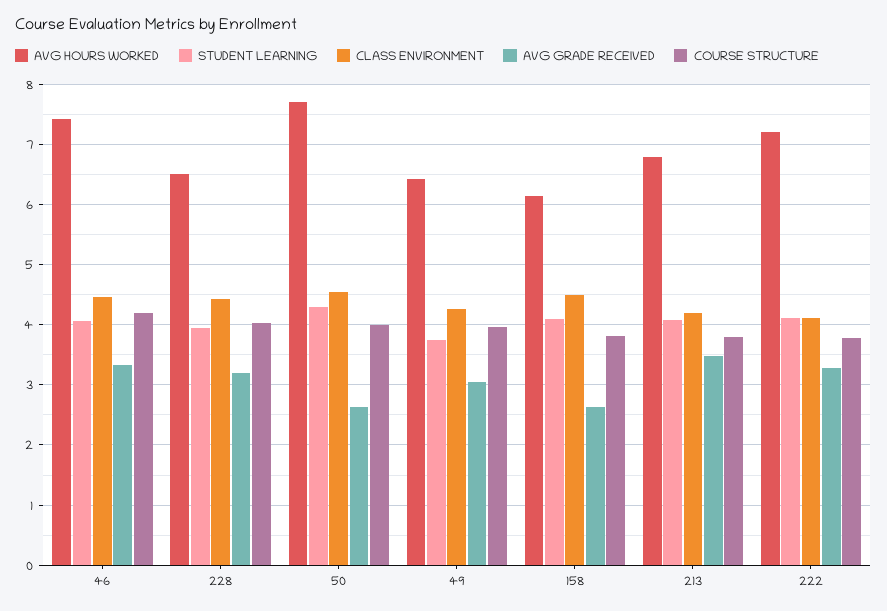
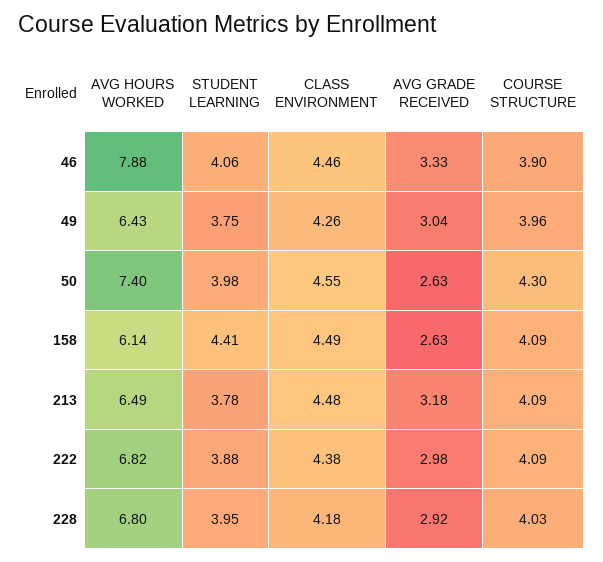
  {
    "AVG HOURS WORKED": {
-     "46": 7.4,
+     "46": 7.88,
-     "228": 6.5,
+     "228": 6.8,
-     "50": 7.7,
+     "50": 7.4,
      "49": 6.43,
      "158": 6.14,
-     "213": 6.8,
+     "213": 6.49,
-     "222": 7.2
+     "222": 6.82
    },
    "STUDENT LEARNING": {
      "46": 4.06,
      "228": 3.95,
-     "50": 4.3,
+     "50": 3.98,
      "49": 3.75,
-     "158": 4.1,
+     "158": 4.41,
-     "213": 4.1,
+     "213": 3.78,
-     "222": 4.1
+     "222": 3.88
    },
    "CLASS ENVIRONMENT": {
      "46": 4.46,
-     "228": 4.4,
+     "228": 4.18,
      "50": 4.55,
      "49": 4.26,
      "158": 4.49,
-     "213": 4.2,
+     "213": 4.48,
-     "222": 4.1
+     "222": 4.38
    },
    "AVG GRADE RECEIVED": {
      "46": 3.33,
-     "228": 3.2,
+     "228": 2.92,
      "50": 2.63,
      "49": 3.04,
      "158": 2.63,
-     "213": 3.5,
+     "213": 3.18,
-     "222": 3.3
+     "222": 2.98
    },
    "COURSE STRUCTURE": {
-     "46": 4.2,
+     "46": 3.9,
      "228": 4.03,
-     "50": 4,
+     "50": 4.3,
      "49": 3.96,
-     "158": 3.8,
+     "158": 4.09,
-     "213": 3.8,
+     "213": 4.09,
-     "222": 3.8
+     "222": 4.09
    }
  }

